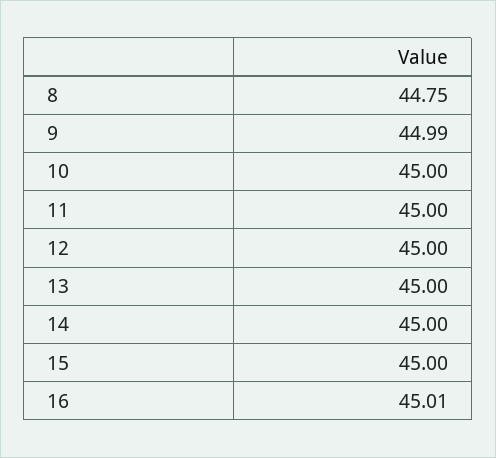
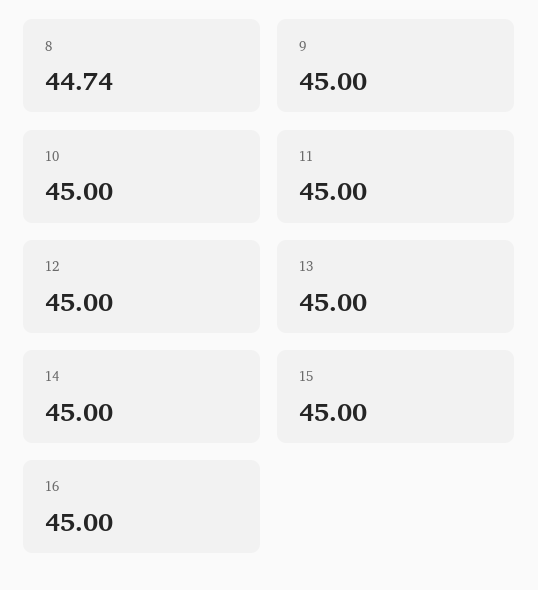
  {
-   "8": 44.75,
+   "8": 44.74,
-   "9": 44.99,
+   "9": 45,
    "10": 45,
    "11": 45,
    "12": 45,
    "13": 45,
    "14": 45,
    "15": 45,
-   "16": 45.01
+   "16": 45
  }

